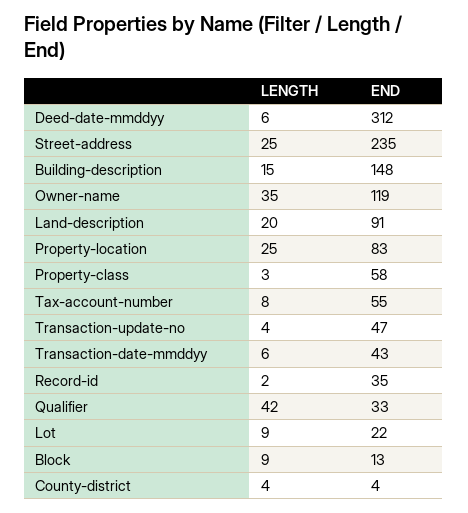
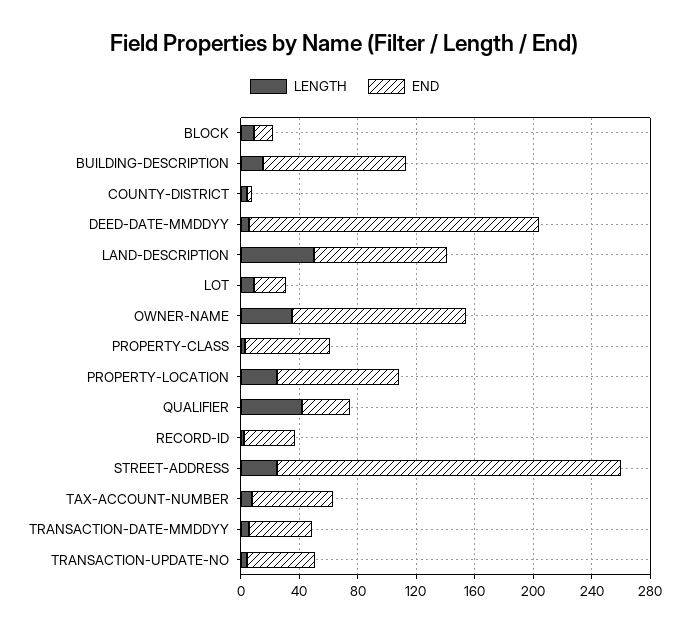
  {
    "LENGTH": {
      "Deed-date-mmddyy": 6,
      "Street-address": 25,
      "Building-description": 15,
      "Owner-name": 35,
-     "Land-description": 20,
+     "Land-description": 50,
      "Property-location": 25,
      "Property-class": 3,
      "Tax-account-number": 8,
      "Transaction-update-no": 4,
      "Transaction-date-mmddyy": 6,
      "Record-id": 2,
      "Qualifier": 42,
      "Lot": 9,
      "Block": 9,
      "County-district": 4
    },
    "END": {
-     "Deed-date-mmddyy": 312,
+     "Deed-date-mmddyy": 200,
      "Street-address": 235,
-     "Building-description": 148,
+     "Building-description": 100,
      "Owner-name": 119,
      "Land-description": 91,
      "Property-location": 83,
      "Property-class": 58,
      "Tax-account-number": 55,
      "Transaction-update-no": 47,
      "Transaction-date-mmddyy": 43,
      "Record-id": 35,
      "Qualifier": 33,
      "Lot": 22,
      "Block": 13,
      "County-district": 4
    }
  }

